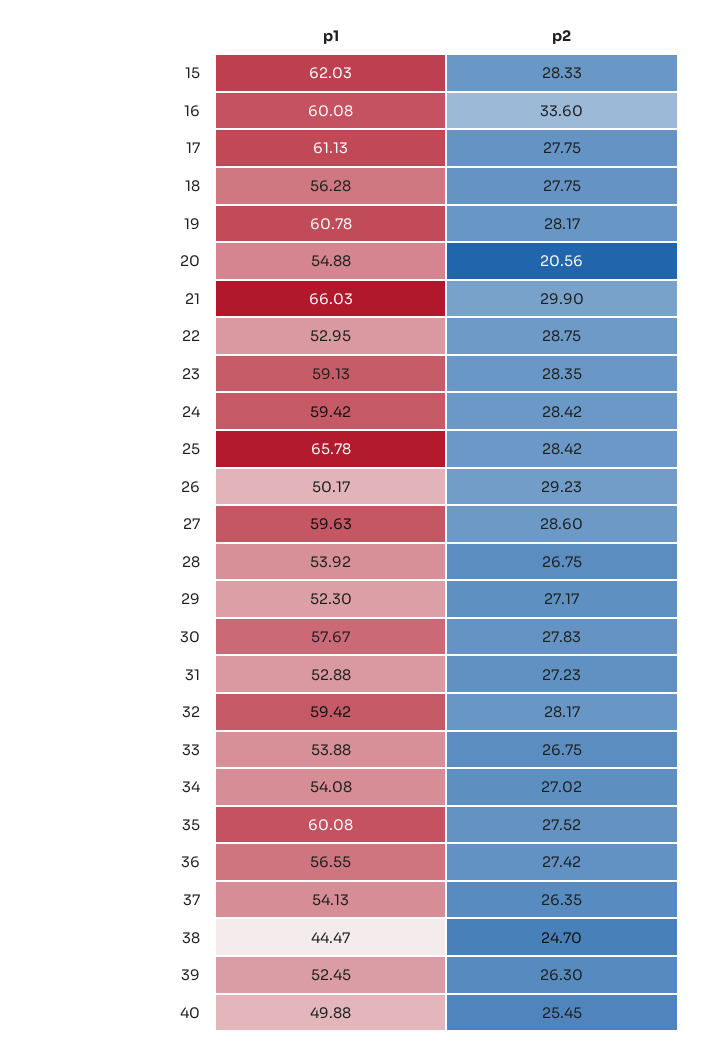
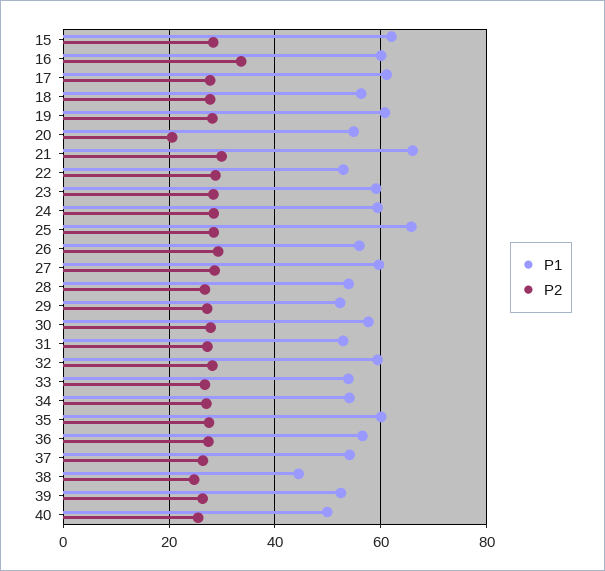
  {
    "p1": {
      "15": 62.03,
      "16": 60.08,
      "17": 61.13,
      "18": 56.28,
      "19": 60.78,
      "20": 54.88,
      "21": 66.03,
      "22": 52.95,
      "23": 59.13,
      "24": 59.42,
      "25": 65.78,
-     "26": 50.17,
+     "26": 56,
      "27": 59.63,
      "28": 53.92,
      "29": 52.3,
      "30": 57.67,
      "31": 52.88,
      "32": 59.42,
      "33": 53.88,
      "34": 54.08,
      "35": 60.08,
      "36": 56.55,
      "37": 54.13,
      "38": 44.47,
      "39": 52.45,
      "40": 49.88
    },
    "p2": {
      "15": 28.33,
      "16": 33.6,
      "17": 27.75,
      "18": 27.75,
      "19": 28.17,
      "20": 20.56,
      "21": 29.9,
      "22": 28.75,
      "23": 28.35,
      "24": 28.42,
      "25": 28.42,
      "26": 29.23,
      "27": 28.6,
      "28": 26.75,
      "29": 27.17,
      "30": 27.83,
      "31": 27.23,
      "32": 28.17,
      "33": 26.75,
      "34": 27.02,
      "35": 27.52,
      "36": 27.42,
      "37": 26.35,
      "38": 24.7,
      "39": 26.3,
      "40": 25.45
    }
  }

